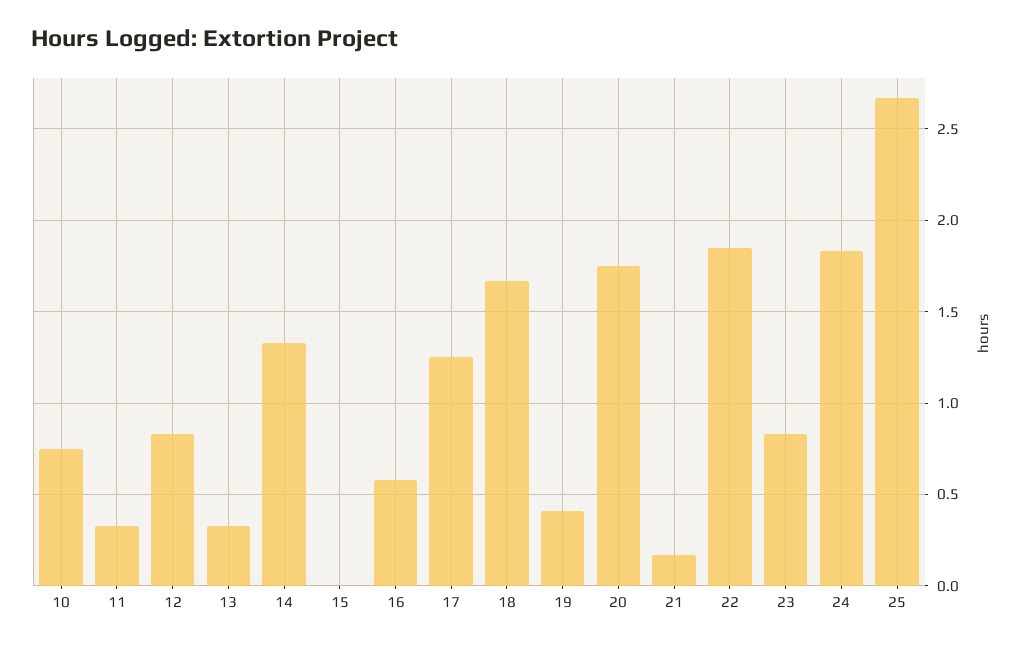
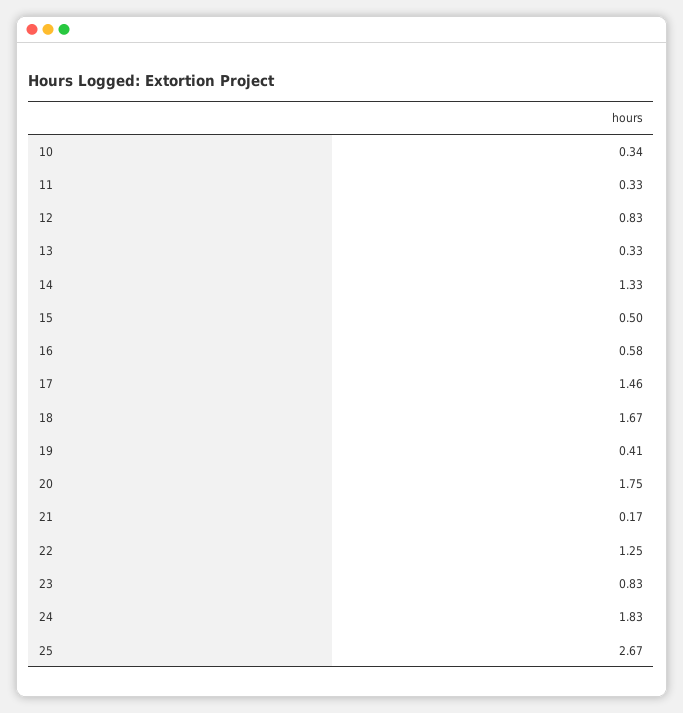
  {
-   "10": 0.75,
+   "10": 0.34,
    "11": 0.33,
    "12": 0.83,
    "13": 0.33,
    "14": 1.33,
-   "15": 0,
+   "15": 0.5,
    "16": 0.58,
-   "17": 1.25,
+   "17": 1.46,
    "18": 1.67,
    "19": 0.41,
    "20": 1.75,
    "21": 0.17,
-   "22": 1.85,
+   "22": 1.25,
    "23": 0.83,
    "24": 1.83,
    "25": 2.67
  }

